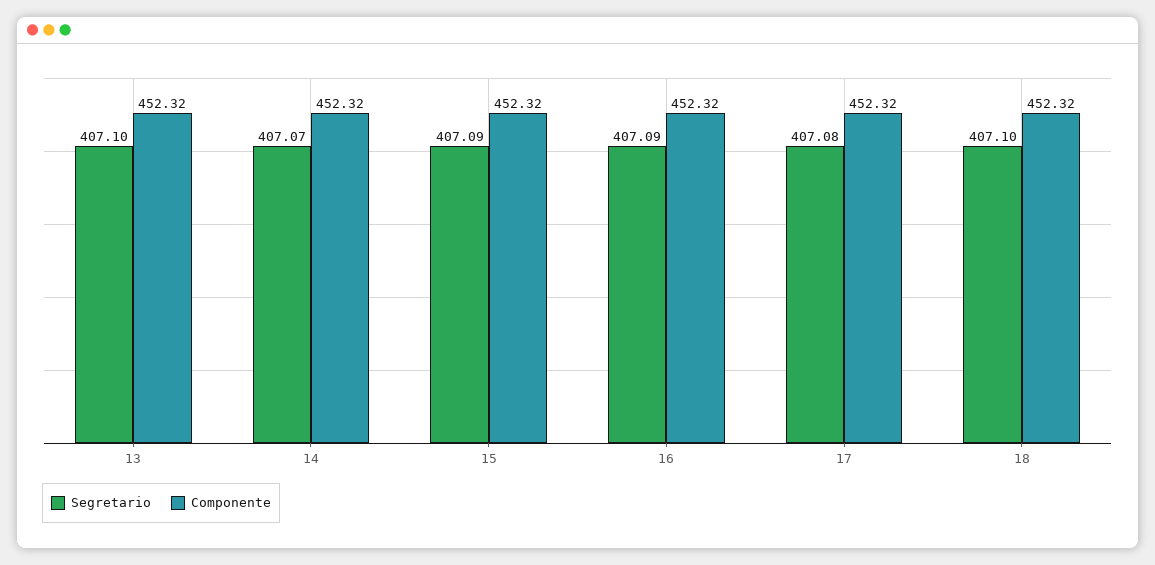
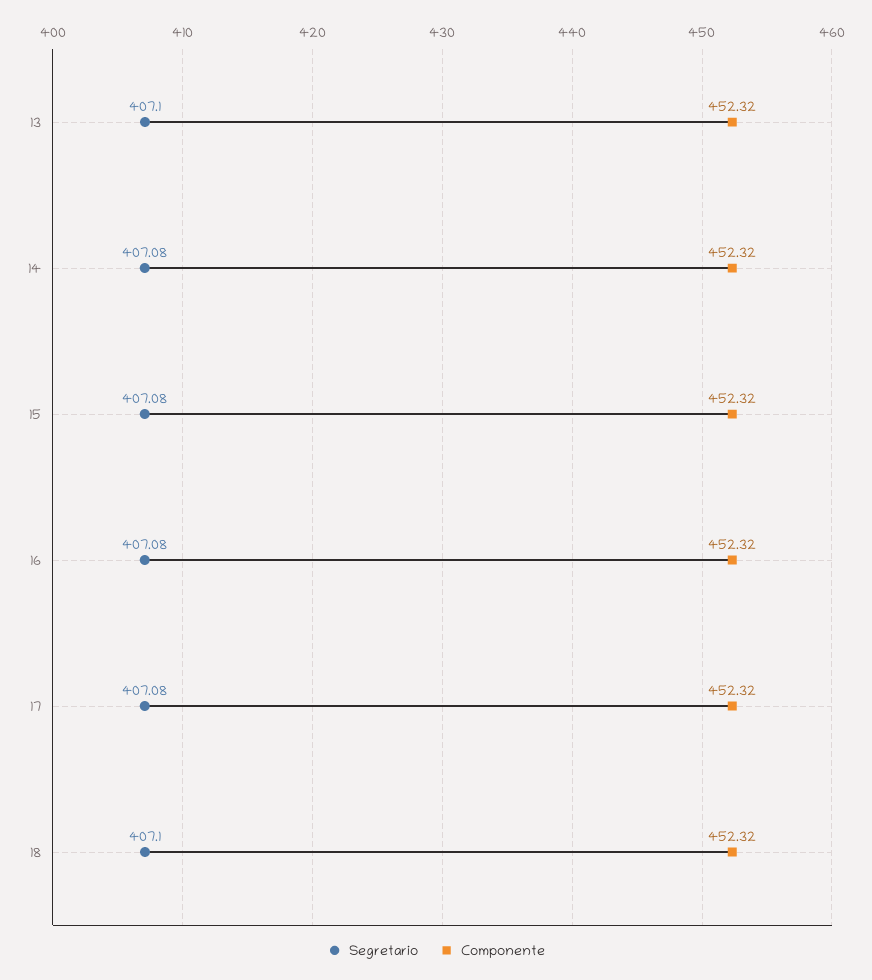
  {
    "Segretario": {
      "13": 407.1,
-     "14": 407.07,
+     "14": 407.08,
-     "15": 407.09,
+     "15": 407.08,
-     "16": 407.09,
+     "16": 407.08,
      "17": 407.08,
      "18": 407.1
    },
    "Componente": {
      "13": 452.32,
      "14": 452.32,
      "15": 452.32,
      "16": 452.32,
      "17": 452.32,
      "18": 452.32
    }
  }

